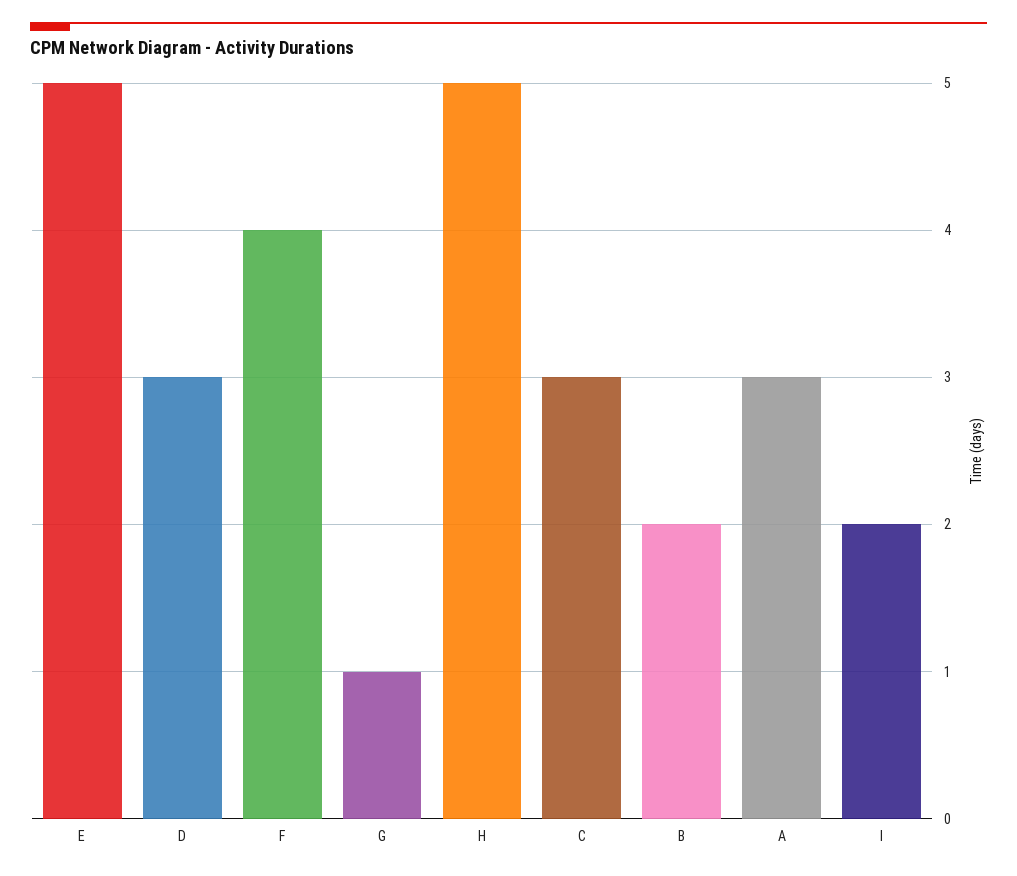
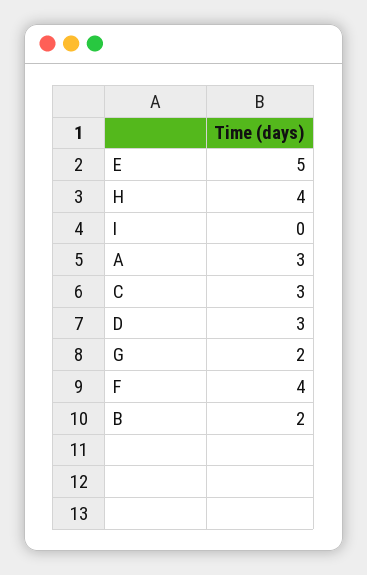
  {
    "E": 5,
    "D": 3,
    "F": 4,
-   "G": 1,
+   "G": 2,
-   "H": 5,
+   "H": 4,
    "C": 3,
    "B": 2,
    "A": 3,
-   "I": 2
+   "I": 0
  }

